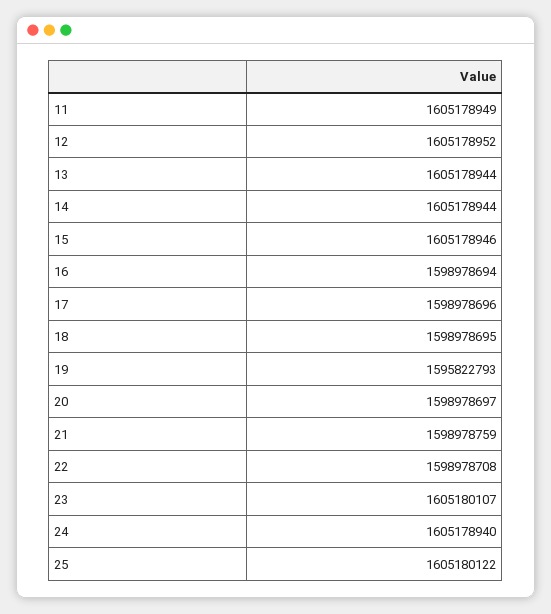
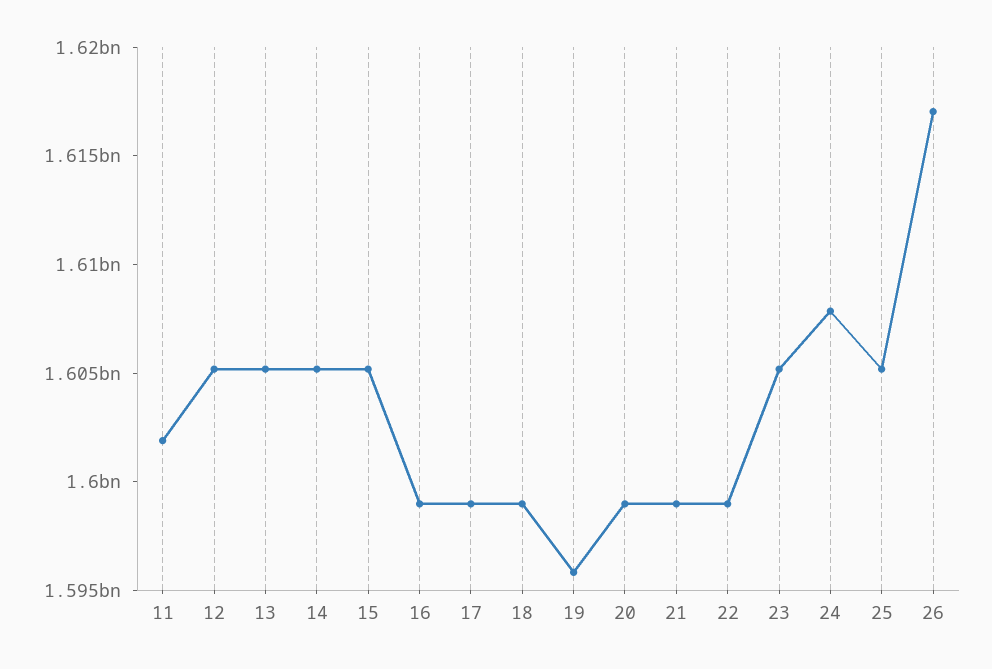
  {
-   "11": 1605178949,
+   "11": 1602000000,
    "12": 1605178952,
    "13": 1605178944,
    "14": 1605178944,
    "15": 1605178946,
    "16": 1598978694,
    "17": 1598978696,
    "18": 1598978695,
    "19": 1595822793,
    "20": 1598978697,
    "21": 1598978759,
    "22": 1598978708,
    "23": 1605180107,
-   "24": 1605178940,
+   "24": 1608000000,
-   "25": 1605180122
+   "25": 1605180122,
+   "26": 1617000000
  }

